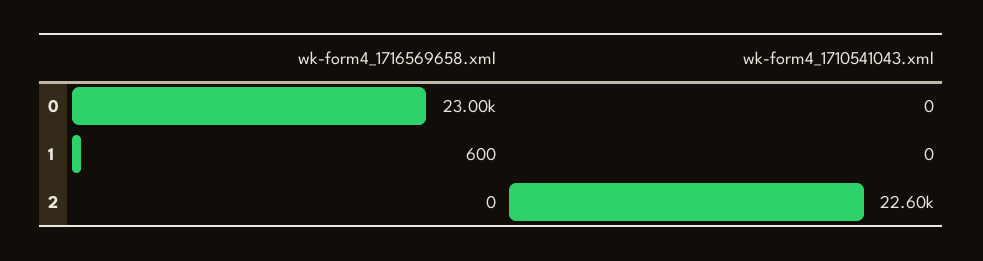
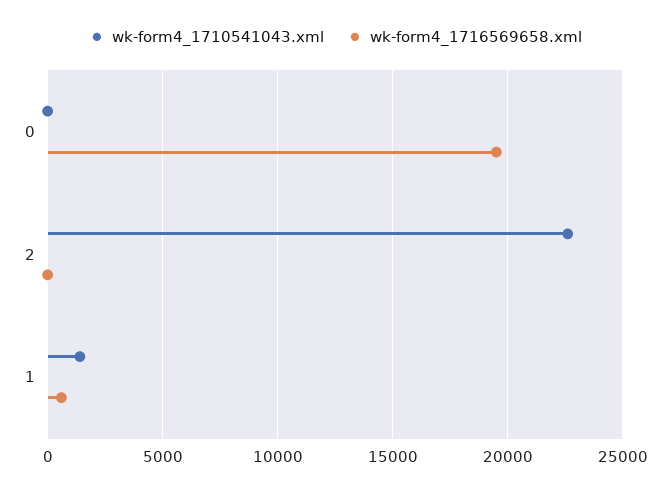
  {
    "wk-form4_1716569658.xml": {
-     "0": 23000,
+     "0": 19500,
      "1": 600,
      "2": 0
    },
    "wk-form4_1710541043.xml": {
      "0": 0,
-     "1": 0,
+     "1": 1500,
      "2": 22600
    }
  }

